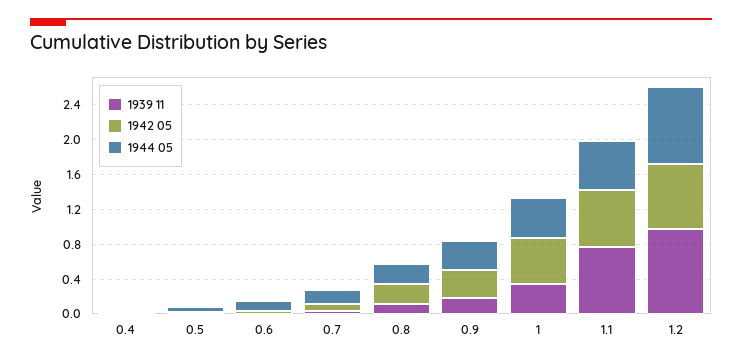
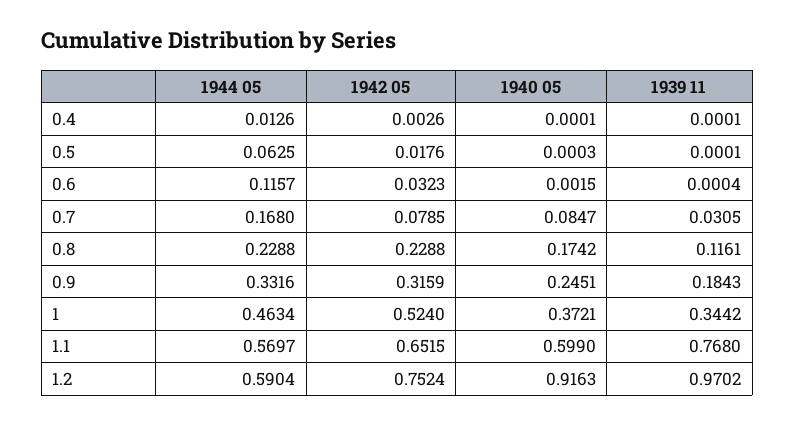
  {
    "1939 11": {
      "0.4": 0.0001,
      "0.5": 0.0001,
      "0.6": 0.0004,
      "0.7": 0.0305,
      "0.8": 0.1161,
      "0.9": 0.1843,
      "1": 0.3442,
      "1.1": 0.768,
      "1.2": 0.9702
    },
    "1942 05": {
      "0.4": 0.0026,
      "0.5": 0.0176,
      "0.6": 0.0323,
      "0.7": 0.0785,
      "0.8": 0.2288,
      "0.9": 0.3159,
      "1": 0.524,
      "1.1": 0.6515,
      "1.2": 0.7524
    },
    "1944 05": {
      "0.4": 0.0126,
      "0.5": 0.0625,
      "0.6": 0.1157,
      "0.7": 0.168,
      "0.8": 0.2288,
      "0.9": 0.3316,
      "1": 0.4634,
      "1.1": 0.5697,
-     "1.2": 0.9
+     "1.2": 0.5904
-   }
+   },
+   "1940 05": {
+     "0.4": 0.0001,
+     "0.5": 0.0003,
+     "0.6": 0.0015,
+     "0.7": 0.0847,
+     "0.8": 0.1742,
+     "0.9": 0.2451,
+     "1": 0.3721,
+     "1.1": 0.599,
+     "1.2": 0.9163
+   }
  }

